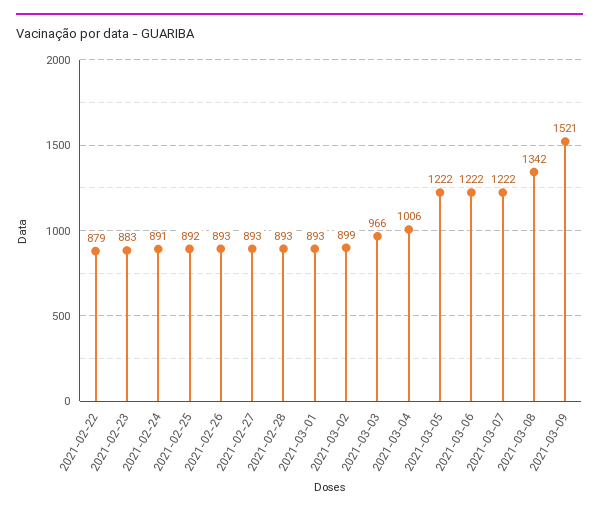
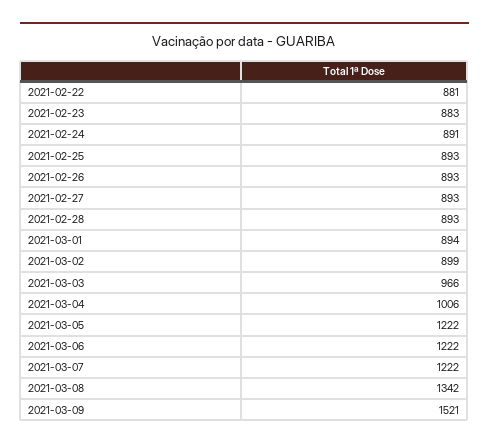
  {
-   "2021-02-22": 879,
+   "2021-02-22": 881,
    "2021-02-23": 883,
    "2021-02-24": 891,
-   "2021-02-25": 892,
+   "2021-02-25": 893,
    "2021-02-26": 893,
    "2021-02-27": 893,
    "2021-02-28": 893,
-   "2021-03-01": 893,
+   "2021-03-01": 894,
    "2021-03-02": 899,
    "2021-03-03": 966,
    "2021-03-04": 1006,
    "2021-03-05": 1222,
    "2021-03-06": 1222,
    "2021-03-07": 1222,
    "2021-03-08": 1342,
    "2021-03-09": 1521
  }

